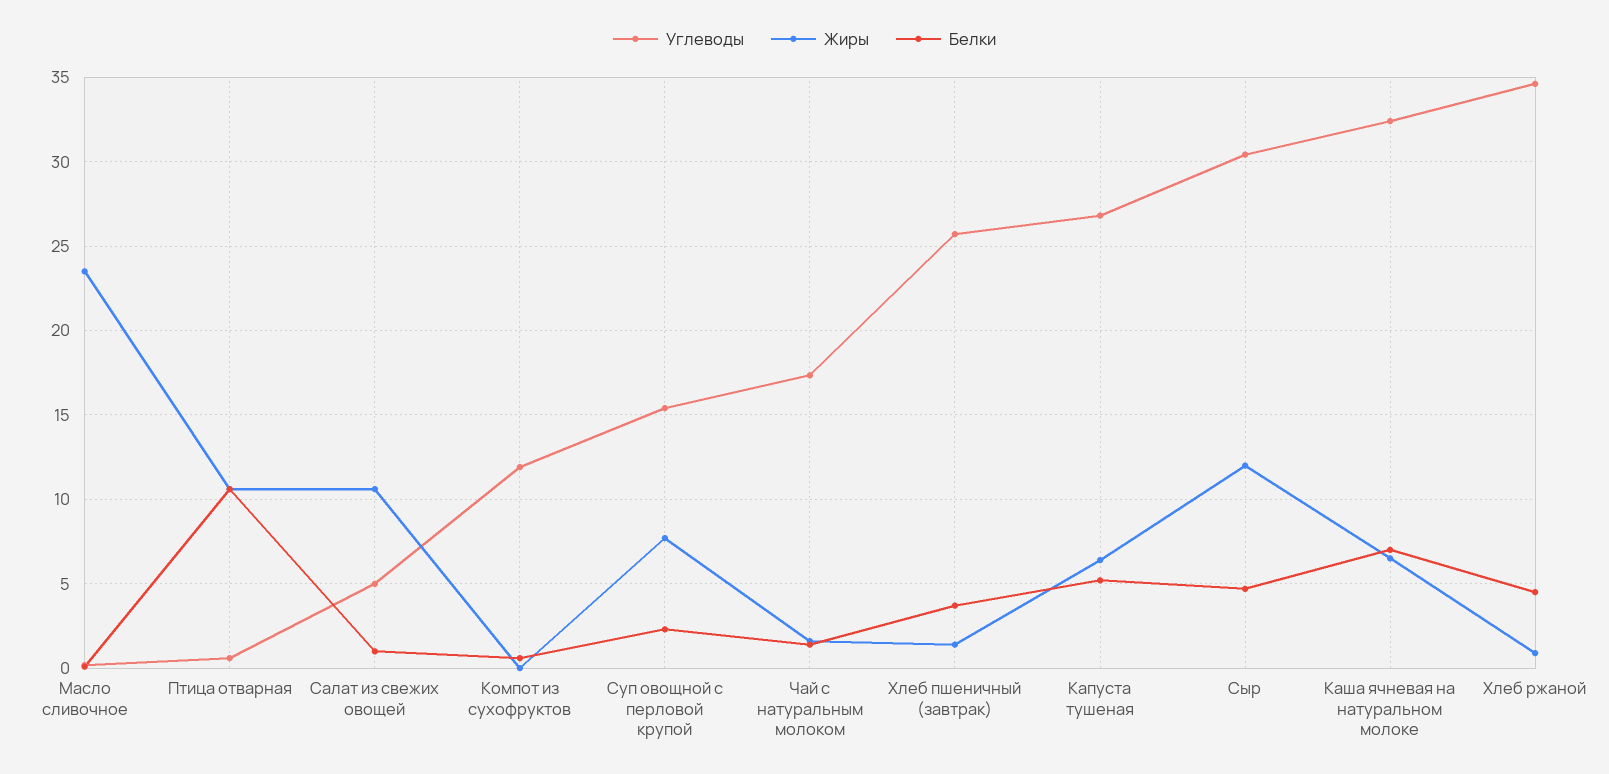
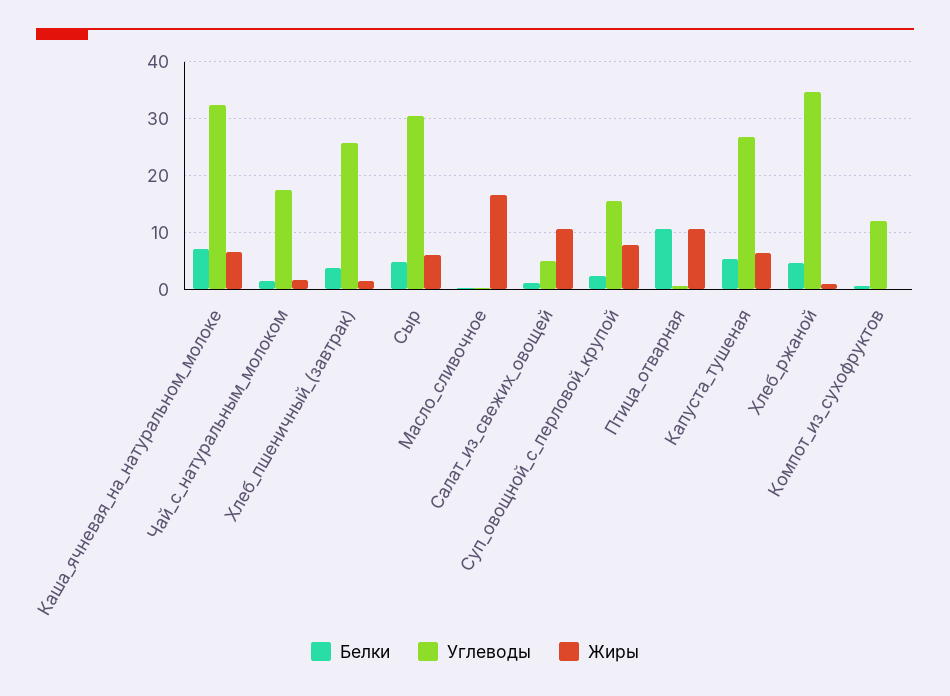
  {
    "Углеводы": {
      "Масло сливочное": 0,
      "Птица отварная": 0.5,
      "Салат из свежих овощей": 5,
      "Компот из сухофруктов": 12,
      "Суп овощной с перловой крупой": 15.5,
      "Чай с натуральным молоком": 17.5,
      "Хлеб пшеничный (завтрак)": 25.5,
      "Капуста тушеная": 27,
      "Сыр": 30.5,
      "Каша ячневая на натуральном молоке": 32.5,
      "Хлеб ржаной": 34.5
    },
    "Жиры": {
-     "Масло сливочное": 23.5,
+     "Масло сливочное": 16,
      "Птица отварная": 10.5,
      "Салат из свежих овощей": 10.5,
      "Компот из сухофруктов": 0,
      "Суп овощной с перловой крупой": 7.5,
      "Чай с натуральным молоком": 1.5,
      "Хлеб пшеничный (завтрак)": 1.5,
      "Капуста тушеная": 6.5,
-     "Сыр": 12,
+     "Сыр": 6,
      "Каша ячневая на натуральном молоке": 6.5,
      "Хлеб ржаной": 1
    },
    "Белки": {
      "Масло сливочное": 0,
      "Птица отварная": 10.5,
      "Салат из свежих овощей": 1,
      "Компот из сухофруктов": 0.5,
      "Суп овощной с перловой крупой": 2.5,
      "Чай с натуральным молоком": 1.5,
      "Хлеб пшеничный (завтрак)": 3.5,
      "Капуста тушеная": 5,
      "Сыр": 4.5,
      "Каша ячневая на натуральном молоке": 7,
      "Хлеб ржаной": 4.5
    }
  }

